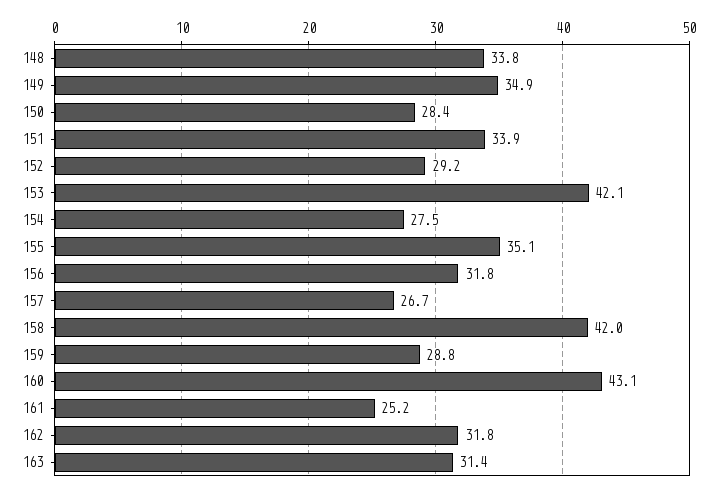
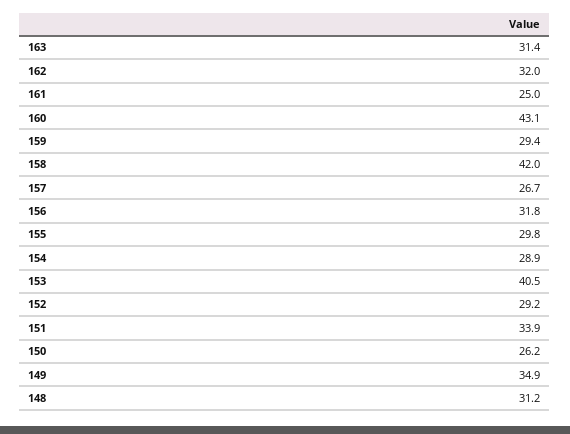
  {
-   "148": 33.8,
+   "148": 31.2,
    "149": 34.9,
-   "150": 28.4,
+   "150": 26.2,
    "151": 33.9,
    "152": 29.2,
-   "153": 42.1,
+   "153": 40.5,
-   "154": 27.5,
+   "154": 28.9,
-   "155": 35.1,
+   "155": 29.8,
    "156": 31.8,
    "157": 26.7,
    "158": 42,
-   "159": 28.8,
+   "159": 29.4,
    "160": 43.1,
-   "161": 25.2,
+   "161": 25,
-   "162": 31.8,
+   "162": 32,
    "163": 31.4
  }

